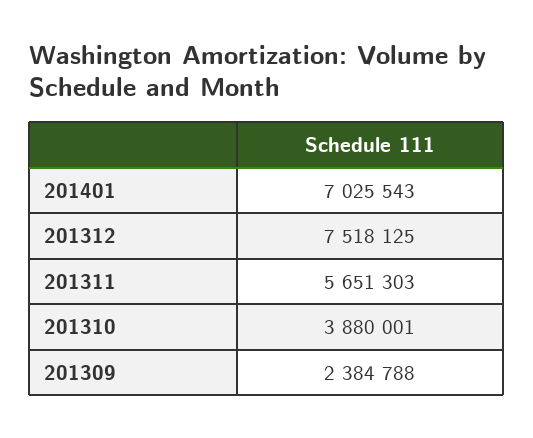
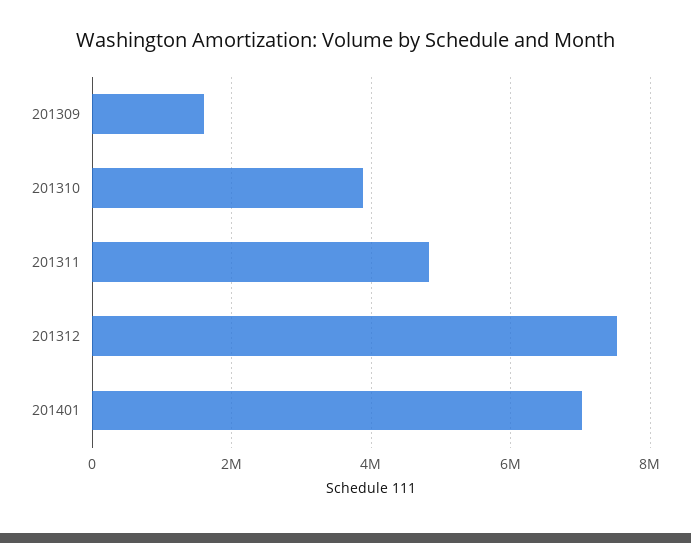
  {
    "201401": 7025543,
    "201312": 7518125,
-   "201311": 5651303,
+   "201311": 4800000,
    "201310": 3880001,
-   "201309": 2384788
+   "201309": 1600000
  }

